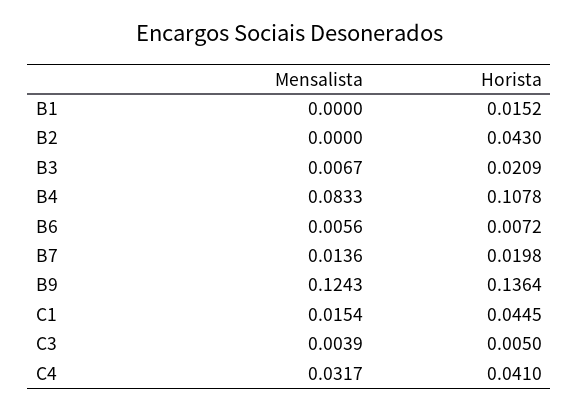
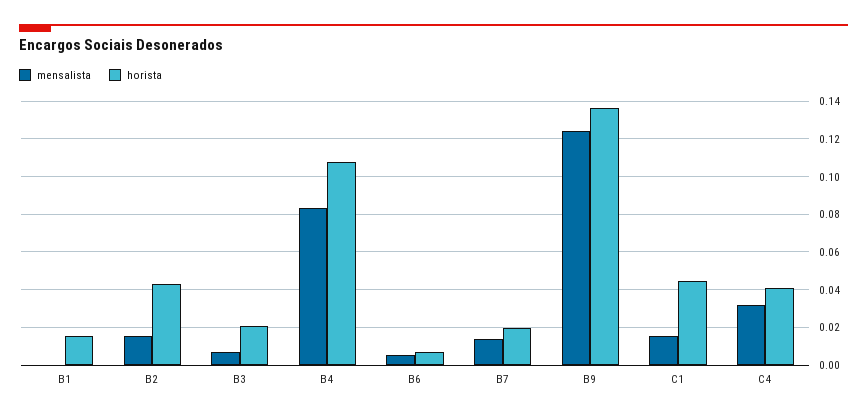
  {
    "Mensalista": {
      "B1": 0,
-     "B2": 0,
+     "B2": 0.015,
      "B3": 0.0067,
      "B4": 0.0833,
      "B6": 0.0056,
      "B7": 0.0136,
      "B9": 0.1243,
      "C1": 0.0154,
-     "C3": 0.0039,
      "C4": 0.0317
    },
    "Horista": {
      "B1": 0.0152,
      "B2": 0.043,
      "B3": 0.0209,
      "B4": 0.1078,
      "B6": 0.0072,
      "B7": 0.0198,
      "B9": 0.1364,
      "C1": 0.0445,
-     "C3": 0.005,
      "C4": 0.041
    }
  }

